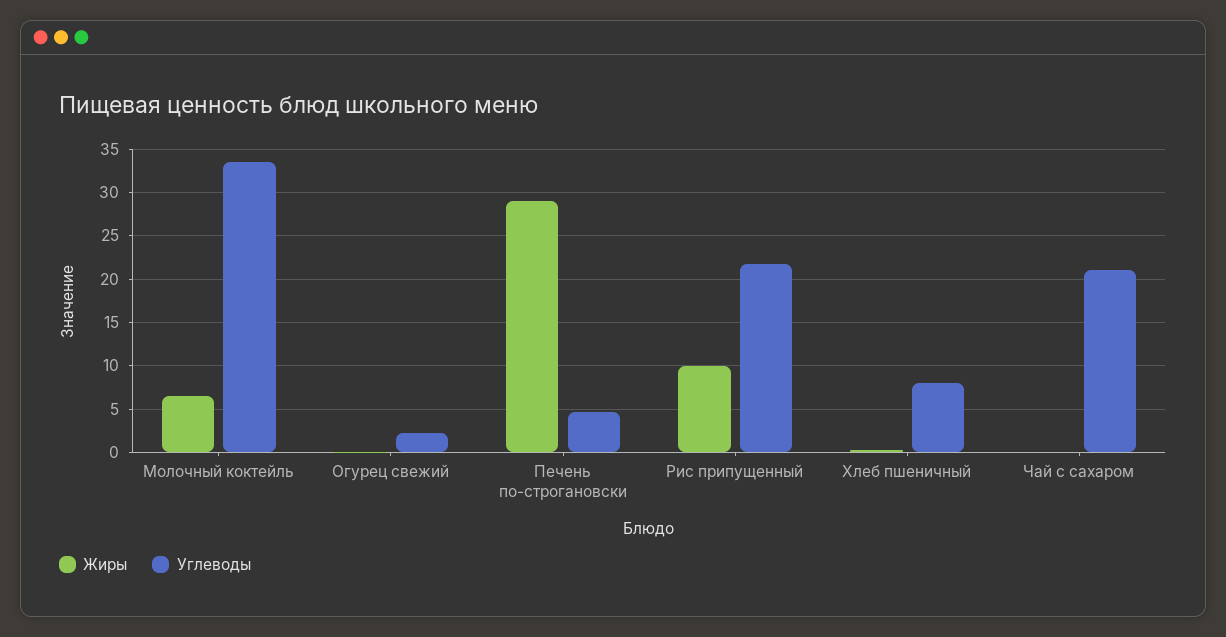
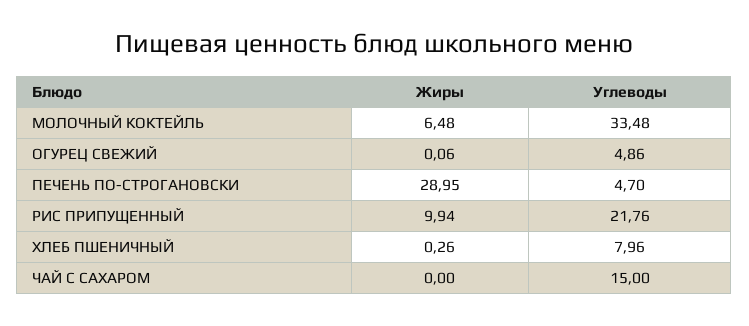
  {
    "Жиры": {
      "Молочный коктейль": 6.48,
      "Огурец свежий": 0.06,
      "Печень по-строгановски": 28.95,
      "Рис припущенный": 9.94,
      "Хлеб пшеничный": 0.26,
      "Чай с сахаром": 0
    },
    "Углеводы": {
      "Молочный коктейль": 33.48,
-     "Огурец свежий": 2,
+     "Огурец свежий": 4.86,
      "Печень по-строгановски": 4.7,
      "Рис припущенный": 21.76,
      "Хлеб пшеничный": 7.96,
-     "Чай с сахаром": 21
+     "Чай с сахаром": 15
    }
  }

